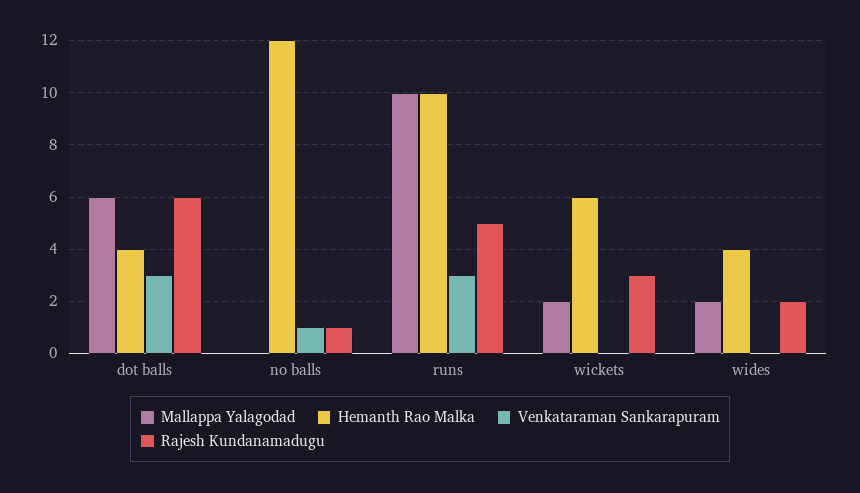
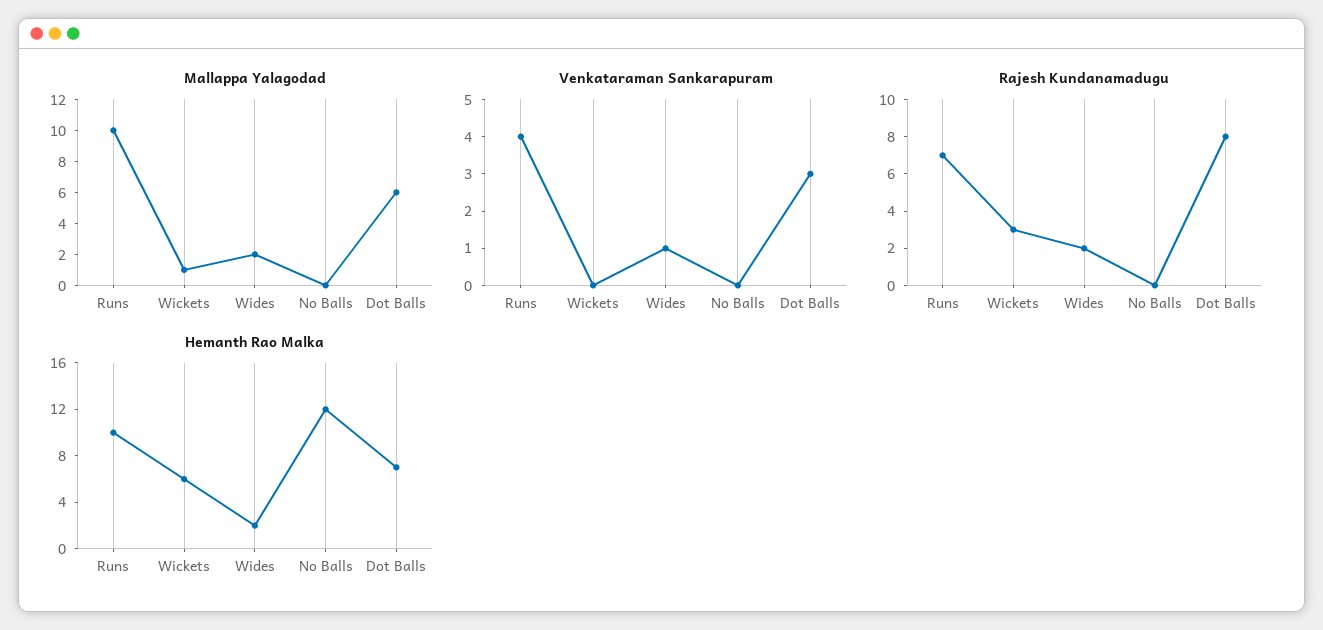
  {
    "Mallappa Yalagodad": {
      "dot balls": 6,
      "no balls": 0,
      "runs": 10,
-     "wickets": 2,
+     "wickets": 1,
      "wides": 2
    },
    "Hemanth Rao Malka": {
-     "dot balls": 4,
+     "dot balls": 7,
      "no balls": 12,
      "runs": 10,
      "wickets": 6,
-     "wides": 4
+     "wides": 2
    },
    "Venkataraman Sankarapuram": {
      "dot balls": 3,
-     "no balls": 1,
+     "no balls": 0,
-     "runs": 3,
+     "runs": 4,
      "wickets": 0,
-     "wides": 0
+     "wides": 1
    },
    "Rajesh Kundanamadugu": {
-     "dot balls": 6,
+     "dot balls": 8,
-     "no balls": 1,
+     "no balls": 0,
-     "runs": 5,
+     "runs": 7,
      "wickets": 3,
      "wides": 2
    }
  }

